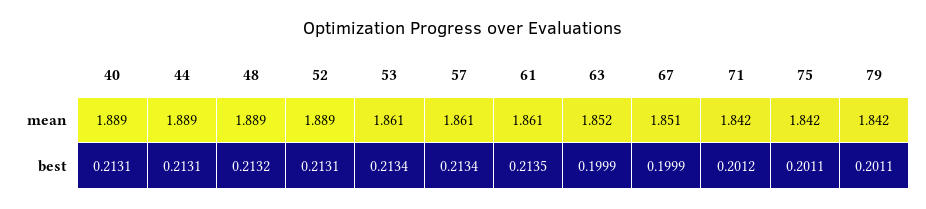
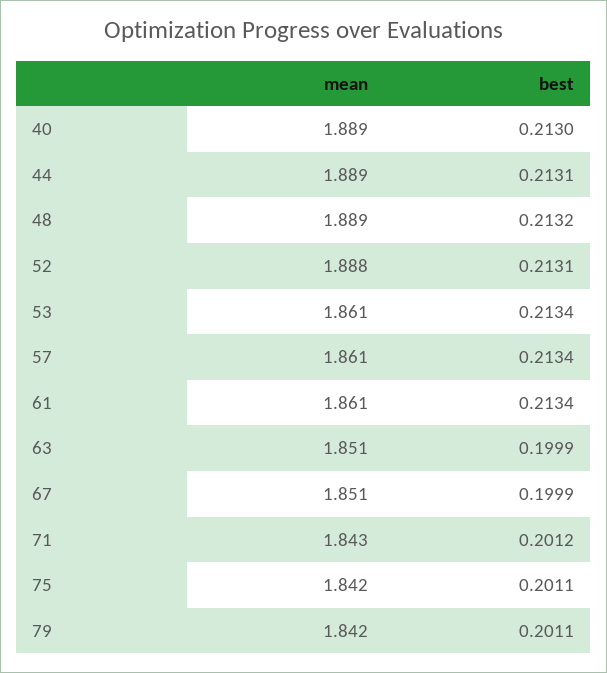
  {
    "40": {
      "mean": 1.889,
-     "best": 0.2131
+     "best": 0.213
    },
    "44": {
      "mean": 1.889,
      "best": 0.2131
    },
    "48": {
      "mean": 1.889,
      "best": 0.2132
    },
    "52": {
-     "mean": 1.889,
+     "mean": 1.888,
      "best": 0.2131
    },
    "53": {
      "mean": 1.861,
      "best": 0.2134
    },
    "57": {
      "mean": 1.861,
      "best": 0.2134
    },
    "61": {
      "mean": 1.861,
-     "best": 0.2135
+     "best": 0.2134
    },
    "63": {
-     "mean": 1.852,
+     "mean": 1.851,
      "best": 0.1999
    },
    "67": {
      "mean": 1.851,
      "best": 0.1999
    },
    "71": {
-     "mean": 1.842,
+     "mean": 1.843,
      "best": 0.2012
    },
    "75": {
      "mean": 1.842,
      "best": 0.2011
    },
    "79": {
      "mean": 1.842,
      "best": 0.2011
    }
  }

